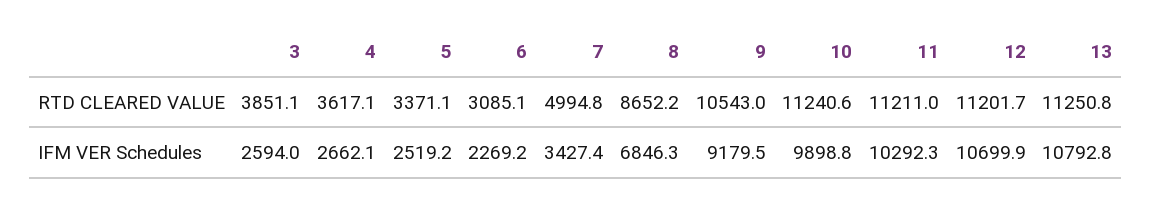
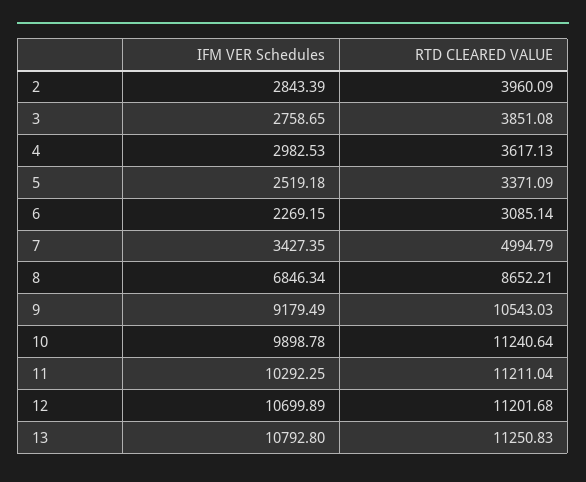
  {
    "3": {
      "RTD CLEARED VALUE": 3851.08,
-     "IFM VER Schedules": 2594
+     "IFM VER Schedules": 2758.65
    },
    "4": {
      "RTD CLEARED VALUE": 3617.13,
-     "IFM VER Schedules": 2662.1
+     "IFM VER Schedules": 2982.53
    },
    "5": {
      "RTD CLEARED VALUE": 3371.09,
      "IFM VER Schedules": 2519.18
    },
    "6": {
      "RTD CLEARED VALUE": 3085.14,
      "IFM VER Schedules": 2269.15
    },
    "7": {
      "RTD CLEARED VALUE": 4994.79,
      "IFM VER Schedules": 3427.35
    },
    "8": {
      "RTD CLEARED VALUE": 8652.21,
      "IFM VER Schedules": 6846.34
    },
    "9": {
      "RTD CLEARED VALUE": 10543.03,
      "IFM VER Schedules": 9179.49
    },
    "10": {
      "RTD CLEARED VALUE": 11240.64,
      "IFM VER Schedules": 9898.78
    },
    "11": {
      "RTD CLEARED VALUE": 11211.04,
      "IFM VER Schedules": 10292.25
    },
    "12": {
      "RTD CLEARED VALUE": 11201.68,
      "IFM VER Schedules": 10699.89
    },
    "13": {
      "RTD CLEARED VALUE": 11250.83,
      "IFM VER Schedules": 10792.8
-   }
+   },
+   "2": {
+     "IFM VER Schedules": 2843.39,
+     "RTD CLEARED VALUE": 3960.09
+   }
  }

